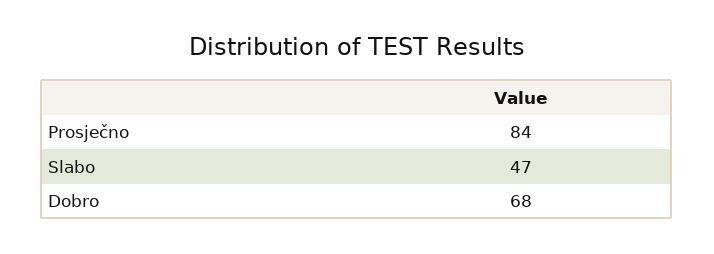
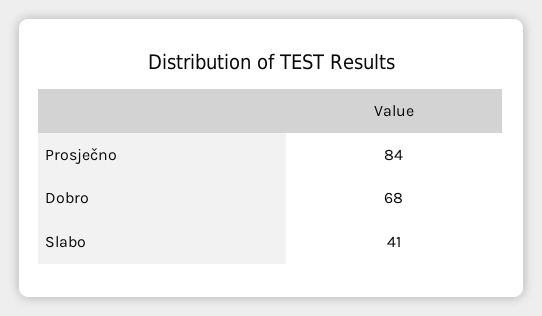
  {
    "Prosječno": 84,
-   "Slabo": 47,
+   "Slabo": 41,
    "Dobro": 68
  }

